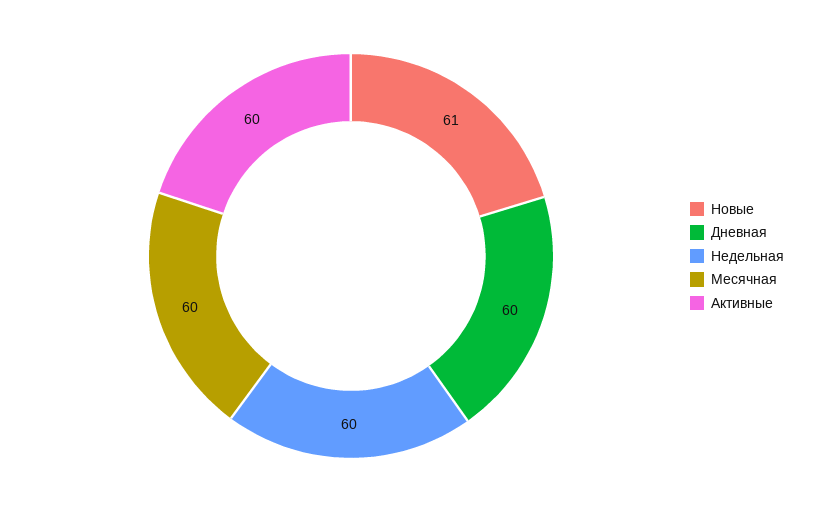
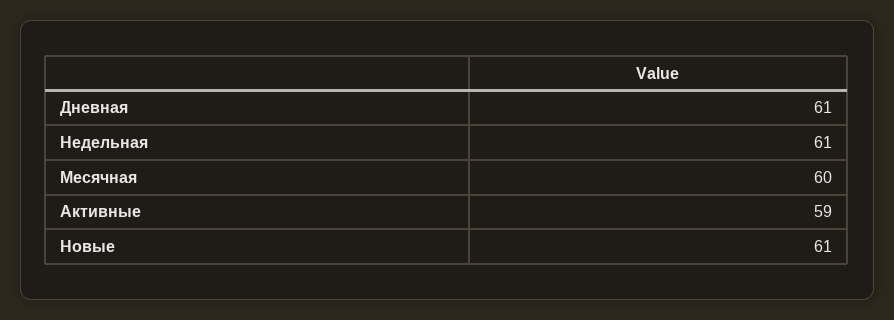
  {
    "Новые": 61,
-   "Дневная": 60,
+   "Дневная": 61,
-   "Недельная": 60,
+   "Недельная": 61,
    "Месячная": 60,
-   "Активные": 60
+   "Активные": 59
  }

